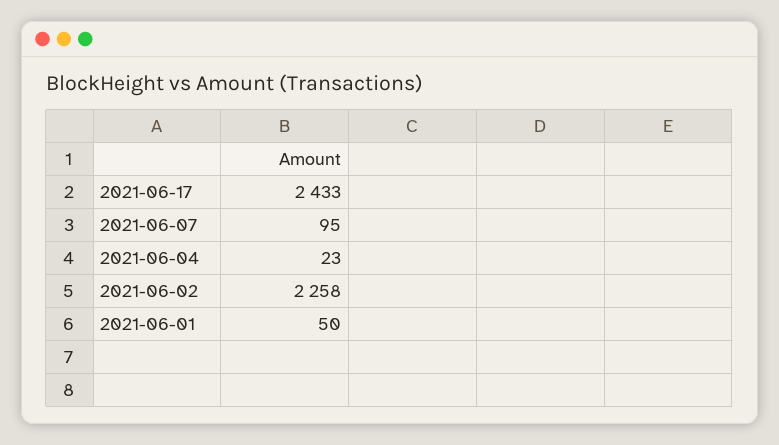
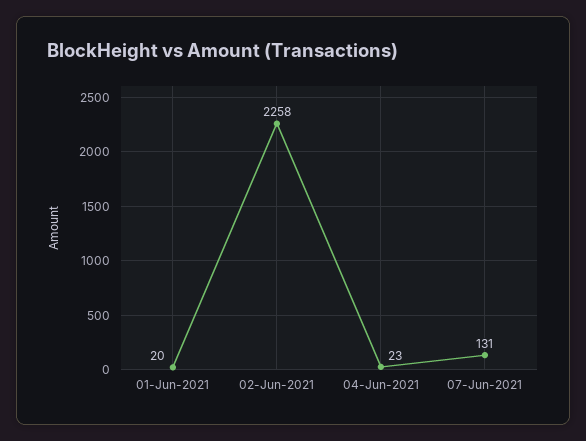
  {
-   "2021-06-17": 2433,
-   "2021-06-07": 95,
+   "2021-06-07": 131,
    "2021-06-04": 23,
    "2021-06-02": 2258,
-   "2021-06-01": 50
+   "2021-06-01": 20
  }

